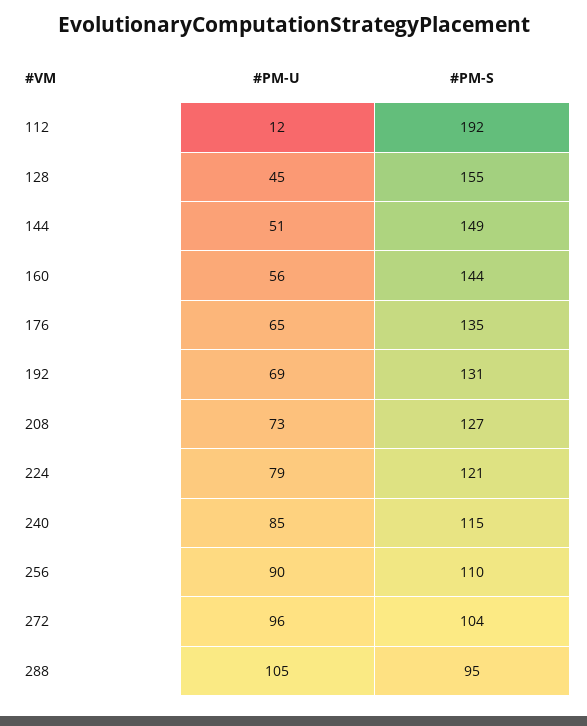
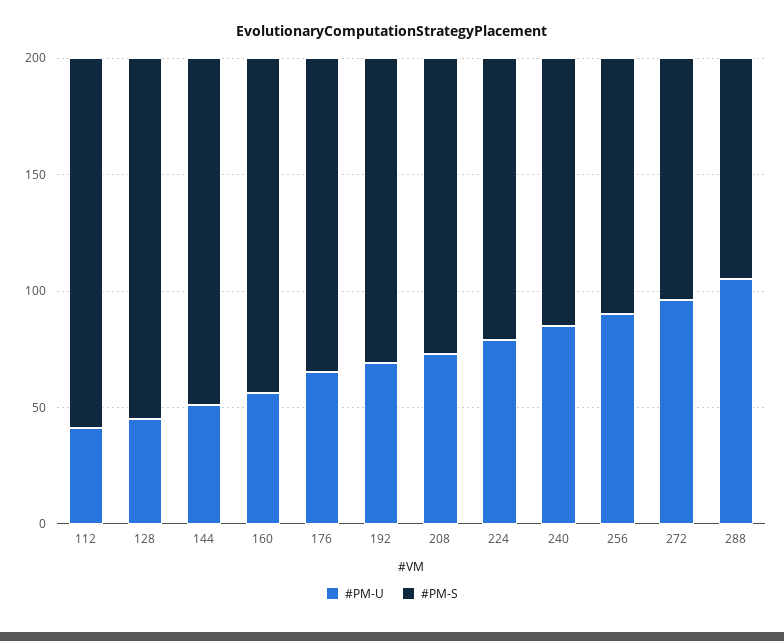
  {
    "#PM-U": {
-     "112": 12,
+     "112": 40,
      "128": 45,
      "144": 51,
      "160": 56,
      "176": 65,
      "192": 69,
      "208": 73,
      "224": 79,
      "240": 85,
      "256": 90,
      "272": 96,
      "288": 105
    },
    "#PM-S": {
-     "112": 192,
+     "112": 160,
      "128": 155,
      "144": 149,
      "160": 144,
      "176": 135,
      "192": 131,
      "208": 127,
      "224": 121,
      "240": 115,
      "256": 110,
      "272": 104,
      "288": 95
    }
  }

